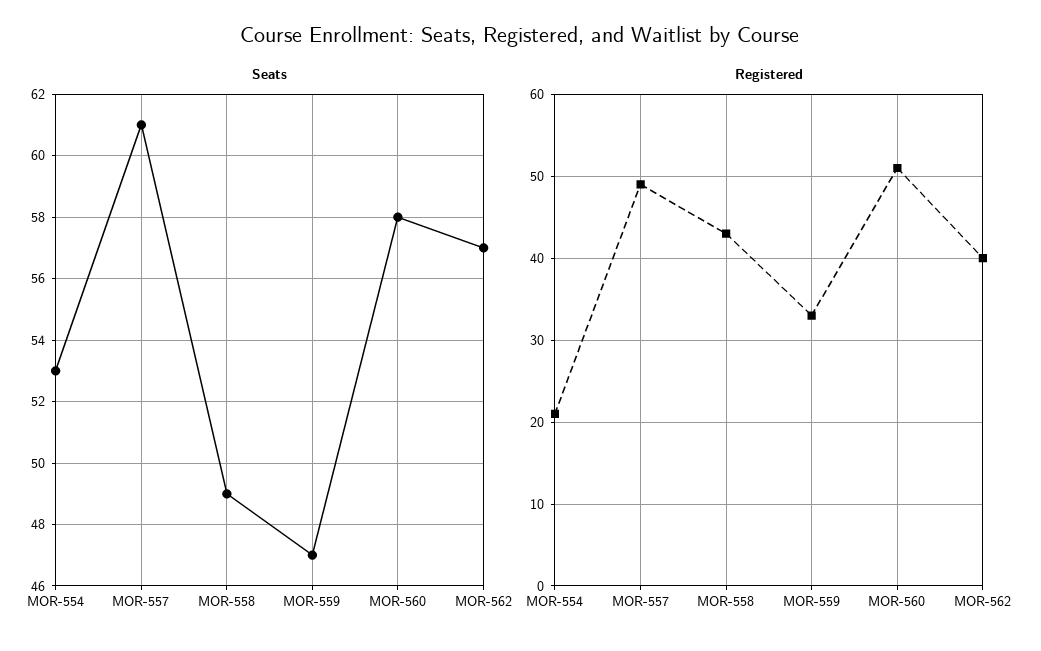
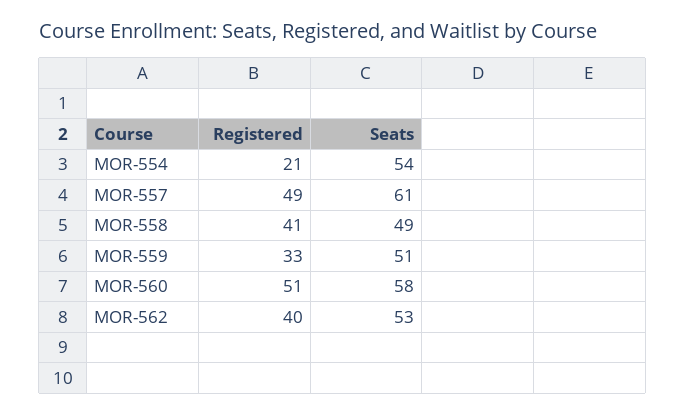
  {
    "Seats": {
-     "MOR-554": 53,
+     "MOR-554": 54,
      "MOR-557": 61,
      "MOR-558": 49,
-     "MOR-559": 47,
+     "MOR-559": 51,
      "MOR-560": 58,
-     "MOR-562": 57
+     "MOR-562": 53
    },
    "Registered": {
      "MOR-554": 21,
      "MOR-557": 49,
-     "MOR-558": 43,
+     "MOR-558": 41,
      "MOR-559": 33,
      "MOR-560": 51,
      "MOR-562": 40
    }
  }

